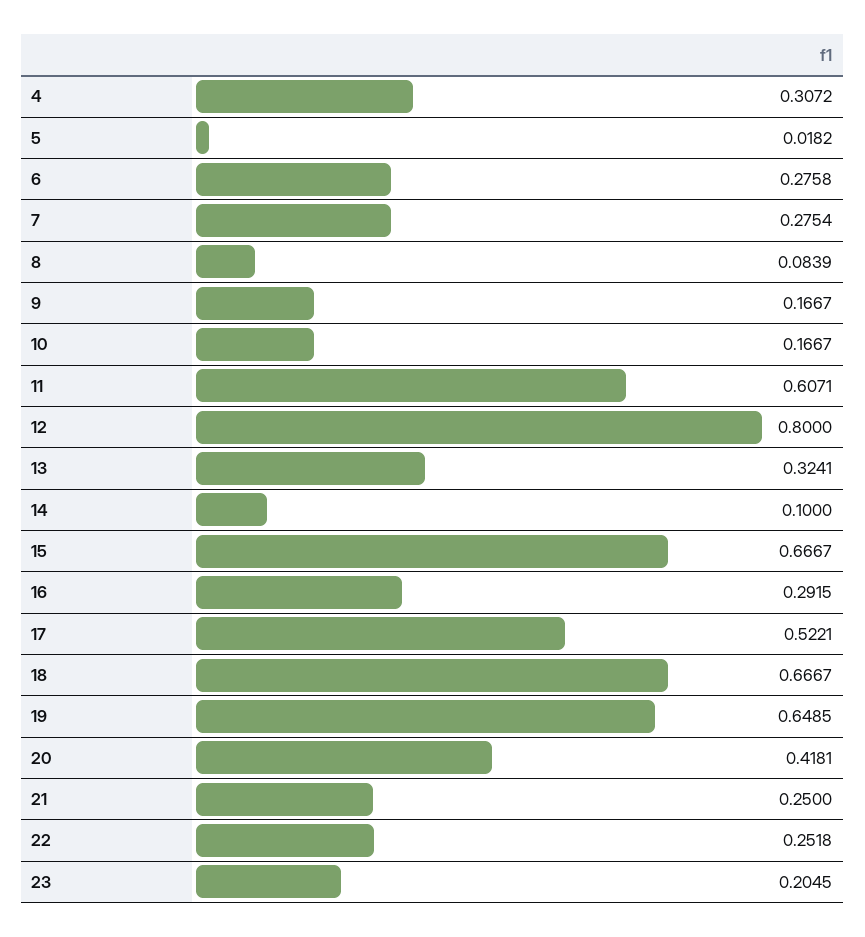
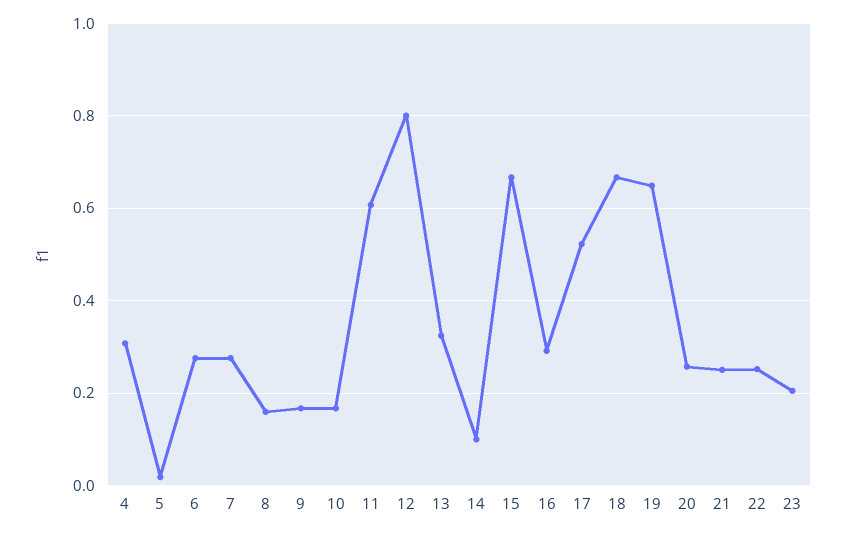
  {
    "4": 0.3072,
    "5": 0.0182,
    "6": 0.2758,
    "7": 0.2754,
-   "8": 0.0839,
+   "8": 0.16,
    "9": 0.1667,
    "10": 0.1667,
    "11": 0.6071,
    "12": 0.8,
    "13": 0.3241,
    "14": 0.1,
    "15": 0.6667,
    "16": 0.2915,
    "17": 0.5221,
    "18": 0.6667,
    "19": 0.6485,
-   "20": 0.4181,
+   "20": 0.26,
    "21": 0.25,
    "22": 0.2518,
    "23": 0.2045
  }

